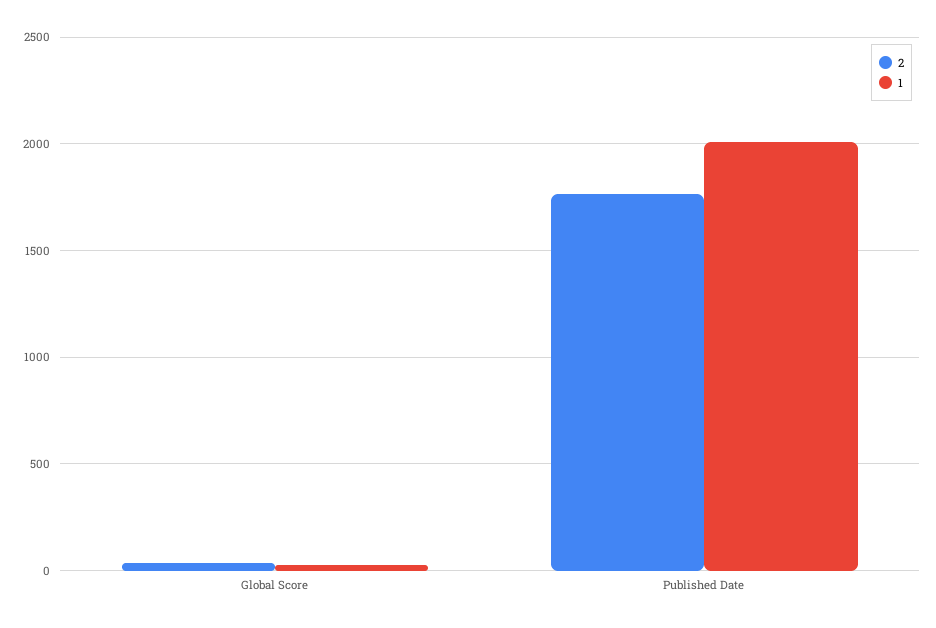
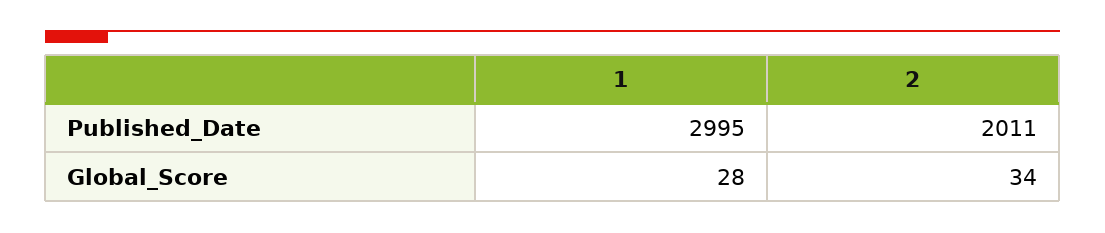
  {
    "2": {
      "Global Score": 34,
-     "Published Date": 1750
+     "Published Date": 2011
    },
    "1": {
      "Global Score": 28,
-     "Published Date": 2000
+     "Published Date": 2995
    }
  }

